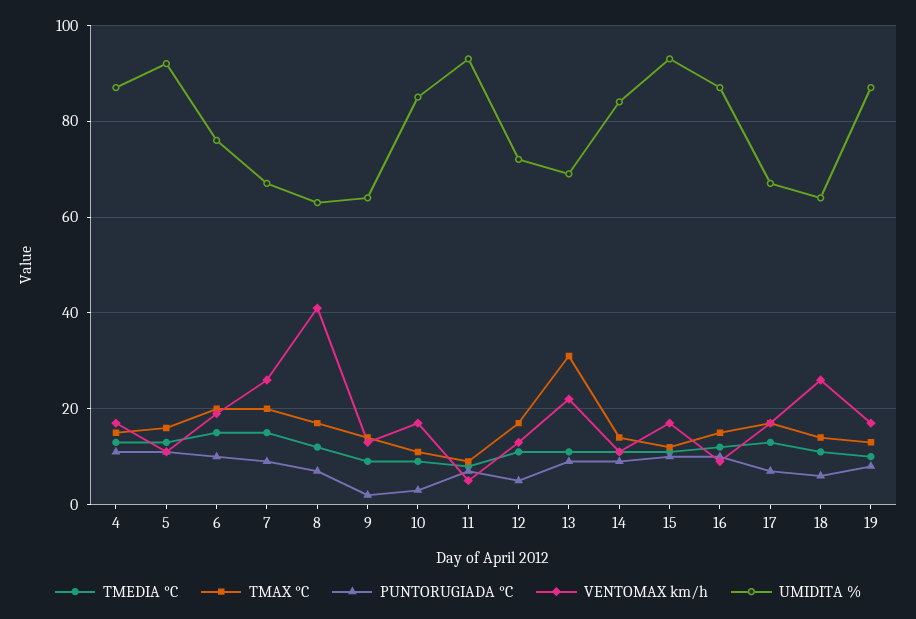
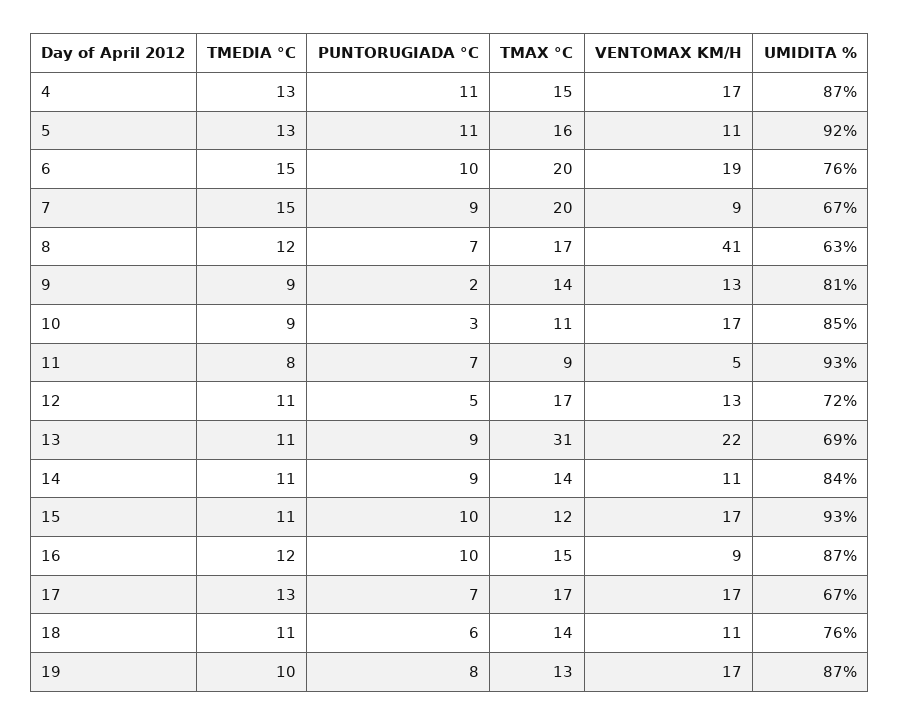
  {
    "TMEDIA °C": {
      "4": 13,
      "5": 13,
      "6": 15,
      "7": 15,
      "8": 12,
      "9": 9,
      "10": 9,
      "11": 8,
      "12": 11,
      "13": 11,
      "14": 11,
      "15": 11,
      "16": 12,
      "17": 13,
      "18": 11,
      "19": 10
    },
    "TMAX °C": {
      "4": 15,
      "5": 16,
      "6": 20,
      "7": 20,
      "8": 17,
      "9": 14,
      "10": 11,
      "11": 9,
      "12": 17,
      "13": 31,
      "14": 14,
      "15": 12,
      "16": 15,
      "17": 17,
      "18": 14,
      "19": 13
    },
    "PUNTORUGIADA °C": {
      "4": 11,
      "5": 11,
      "6": 10,
      "7": 9,
      "8": 7,
      "9": 2,
      "10": 3,
      "11": 7,
      "12": 5,
      "13": 9,
      "14": 9,
      "15": 10,
      "16": 10,
      "17": 7,
      "18": 6,
      "19": 8
    },
    "VENTOMAX km/h": {
      "4": 17,
      "5": 11,
      "6": 19,
-     "7": 25,
+     "7": 9,
      "8": 41,
      "9": 13,
      "10": 17,
      "11": 5,
      "12": 13,
      "13": 22,
      "14": 11,
      "15": 17,
      "16": 9,
      "17": 17,
-     "18": 25,
+     "18": 11,
      "19": 17
    },
    "UMIDITA %": {
      "4": 87,
      "5": 92,
      "6": 76,
      "7": 67,
      "8": 63,
-     "9": 65,
+     "9": 81,
      "10": 85,
      "11": 93,
      "12": 72,
      "13": 69,
      "14": 84,
      "15": 93,
      "16": 87,
      "17": 67,
-     "18": 65,
+     "18": 76,
      "19": 87
    }
  }

